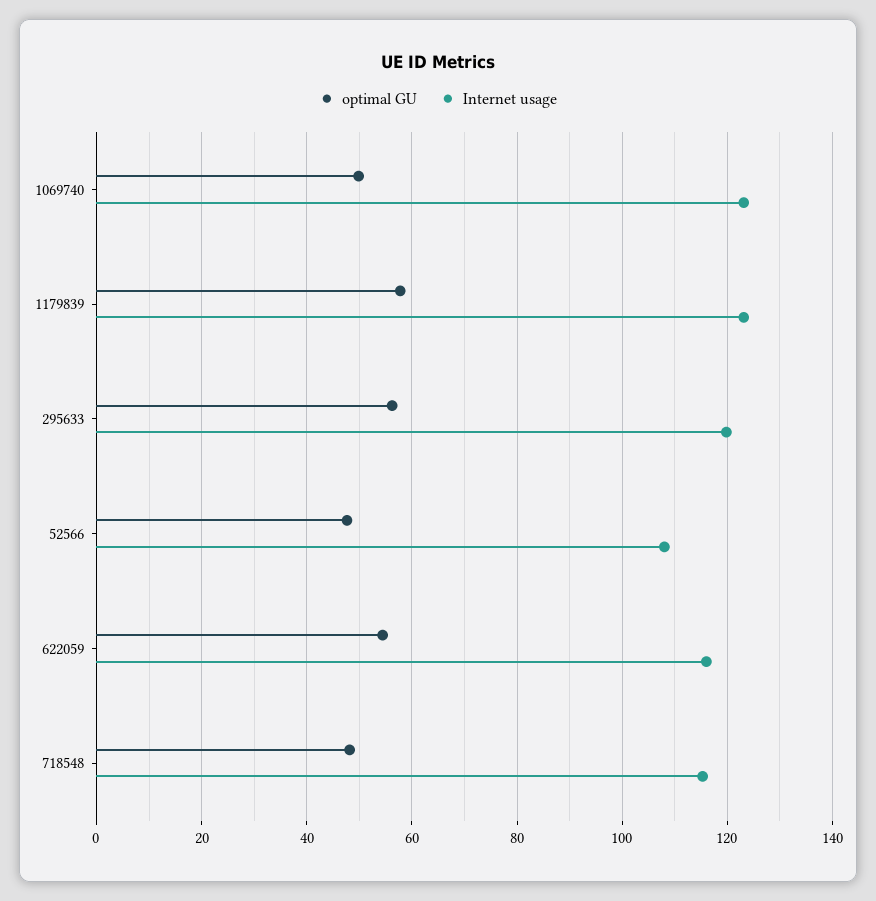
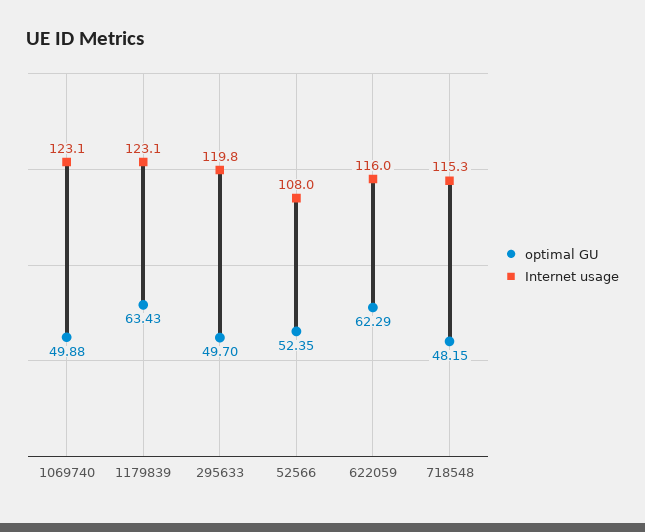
  {
    "optimal GU": {
      "1069740": 49.88,
-     "1179839": 58,
+     "1179839": 63.43,
-     "295633": 56,
+     "295633": 49.7,
-     "52566": 48,
+     "52566": 52.35,
-     "622059": 54,
+     "622059": 62.29,
      "718548": 48.15
    },
    "Internet usage": {
      "1069740": 123.1,
      "1179839": 123.1,
      "295633": 119.8,
      "52566": 108,
      "622059": 116,
      "718548": 115.3
    }
  }

